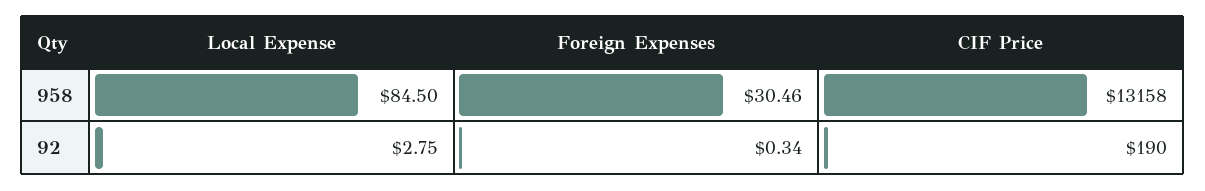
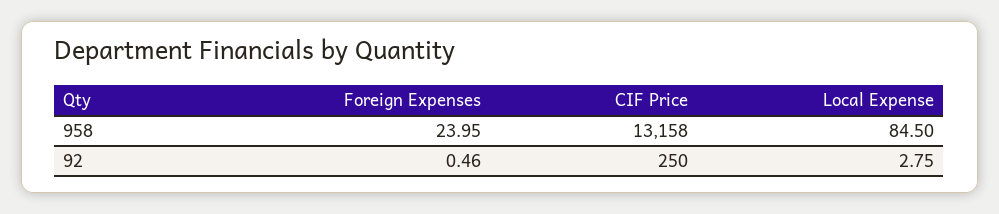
  {
    "Local Expense": {
      "958": 84.5,
      "92": 2.75
    },
    "Foreign Expenses": {
-     "958": 30.46,
+     "958": 23.95,
-     "92": 0.34
+     "92": 0.46
    },
    "CIF Price": {
      "958": 13158,
-     "92": 190
+     "92": 250
    }
  }

